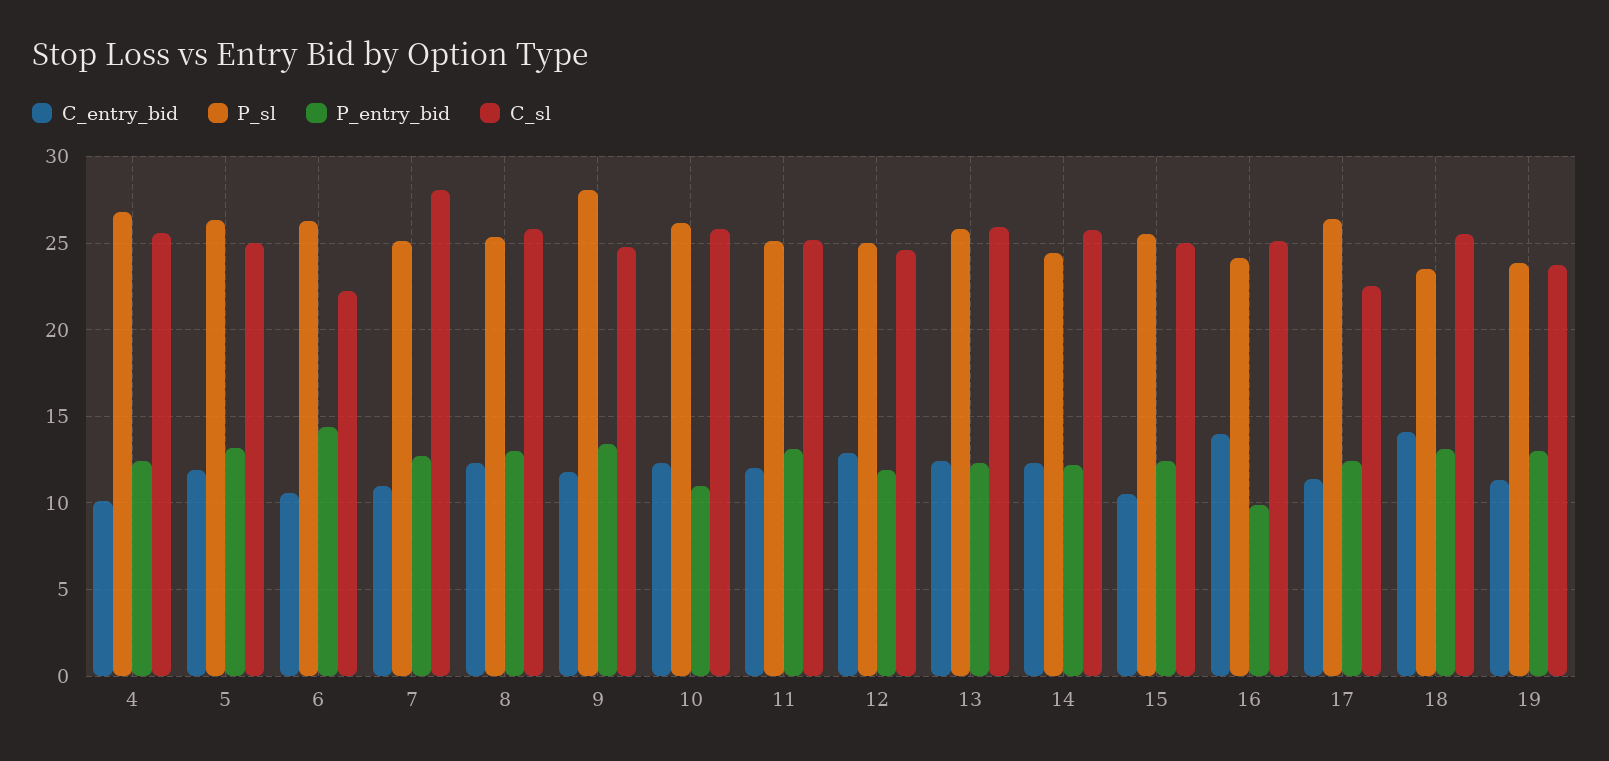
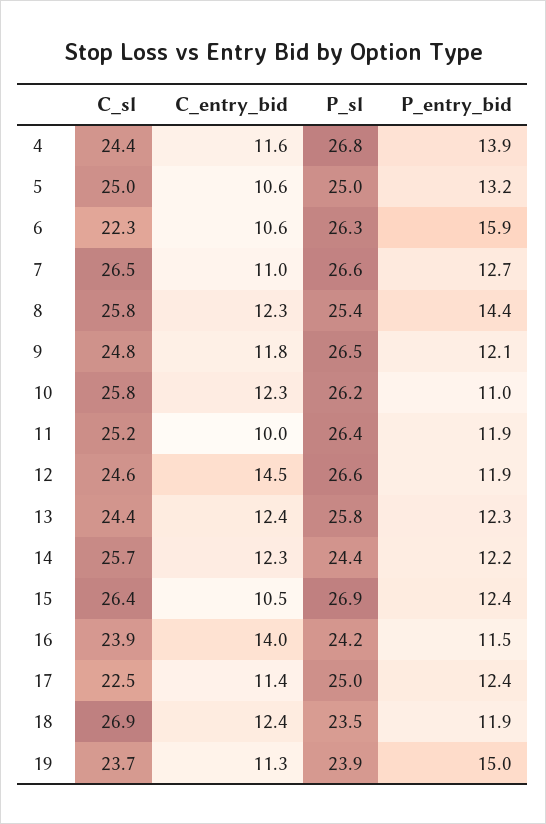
  {
    "C_entry_bid": {
-     "4": 10,
+     "4": 11.6,
-     "5": 12,
+     "5": 10.6,
      "6": 10.6,
      "7": 11,
      "8": 12.3,
      "9": 11.8,
      "10": 12.3,
-     "11": 12,
+     "11": 10,
-     "12": 13,
+     "12": 14.5,
      "13": 12.4,
      "14": 12.3,
      "15": 10.5,
      "16": 14,
      "17": 11.4,
-     "18": 14,
+     "18": 12.4,
      "19": 11.3
    },
    "P_sl": {
      "4": 26.8,
-     "5": 26.5,
+     "5": 25,
      "6": 26.3,
-     "7": 25,
+     "7": 26.6,
      "8": 25.4,
-     "9": 28,
+     "9": 26.5,
      "10": 26.2,
-     "11": 25,
+     "11": 26.4,
-     "12": 25,
+     "12": 26.6,
      "13": 25.8,
      "14": 24.4,
-     "15": 25.5,
+     "15": 26.9,
      "16": 24.2,
-     "17": 26.5,
+     "17": 25,
      "18": 23.5,
      "19": 23.9
    },
    "P_entry_bid": {
-     "4": 12.5,
+     "4": 13.9,
      "5": 13.2,
-     "6": 14.5,
+     "6": 15.9,
      "7": 12.7,
-     "8": 13,
+     "8": 14.4,
-     "9": 13.5,
+     "9": 12.1,
      "10": 11,
-     "11": 13,
+     "11": 11.9,
      "12": 11.9,
      "13": 12.3,
      "14": 12.2,
      "15": 12.4,
-     "16": 10,
+     "16": 11.5,
      "17": 12.4,
-     "18": 13,
+     "18": 11.9,
-     "19": 13
+     "19": 15
    },
    "C_sl": {
-     "4": 25.5,
+     "4": 24.4,
      "5": 25,
      "6": 22.3,
-     "7": 28,
+     "7": 26.5,
      "8": 25.8,
      "9": 24.8,
      "10": 25.8,
      "11": 25.2,
      "12": 24.6,
-     "13": 26,
+     "13": 24.4,
      "14": 25.7,
-     "15": 25,
+     "15": 26.4,
-     "16": 25,
+     "16": 23.9,
      "17": 22.5,
-     "18": 25.5,
+     "18": 26.9,
      "19": 23.7
    }
  }

